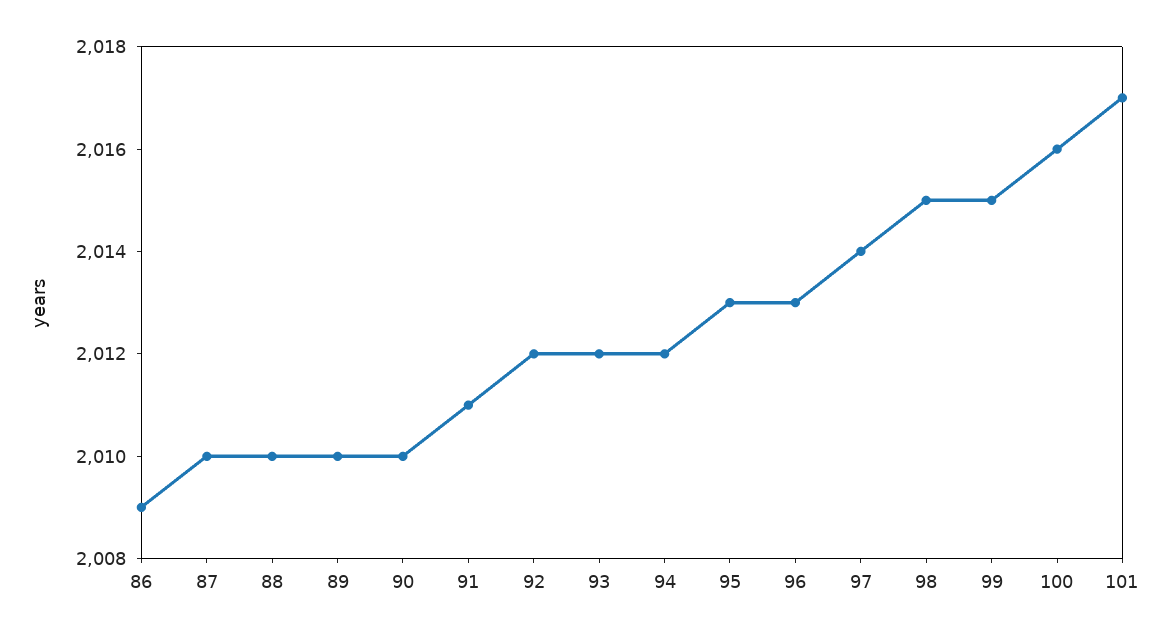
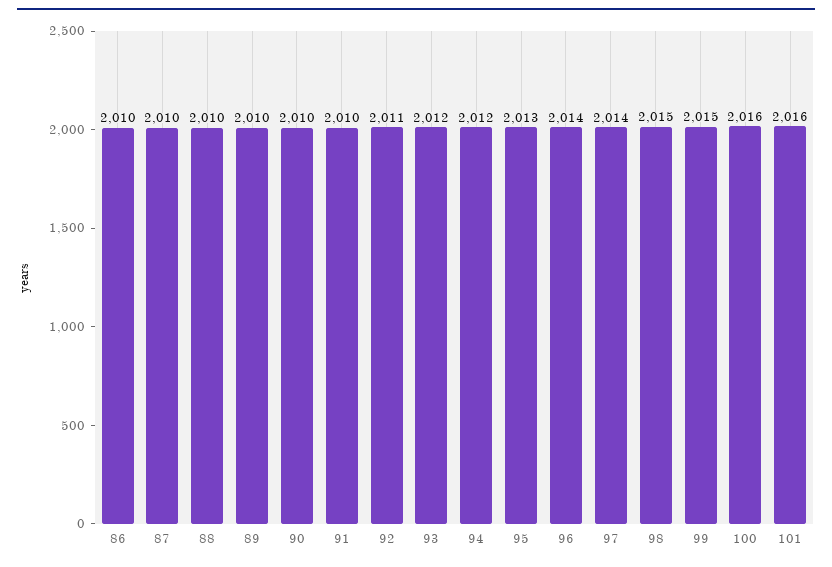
  {
-   "86": 2009,
+   "86": 2010,
    "87": 2010,
    "88": 2010,
    "89": 2010,
    "90": 2010,
-   "91": 2011,
+   "91": 2010,
-   "92": 2012,
+   "92": 2011,
    "93": 2012,
    "94": 2012,
    "95": 2013,
-   "96": 2013,
+   "96": 2014,
    "97": 2014,
    "98": 2015,
    "99": 2015,
    "100": 2016,
-   "101": 2017
+   "101": 2016
  }

